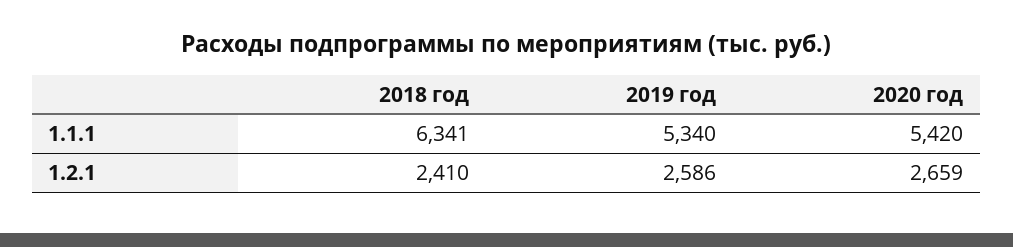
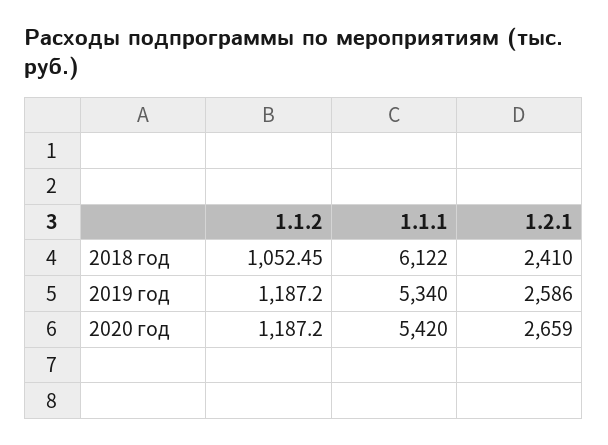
  {
    "2018 год": {
-     "1.1.1": 6341,
+     "1.1.1": 6122,
-     "1.2.1": 2410
+     "1.2.1": 2410,
+     "1.1.2": 1052.45
    },
    "2019 год": {
      "1.1.1": 5340,
-     "1.2.1": 2586
+     "1.2.1": 2586,
+     "1.1.2": 1187.2
    },
    "2020 год": {
      "1.1.1": 5420,
-     "1.2.1": 2659
+     "1.2.1": 2659,
+     "1.1.2": 1187.2
    }
  }

